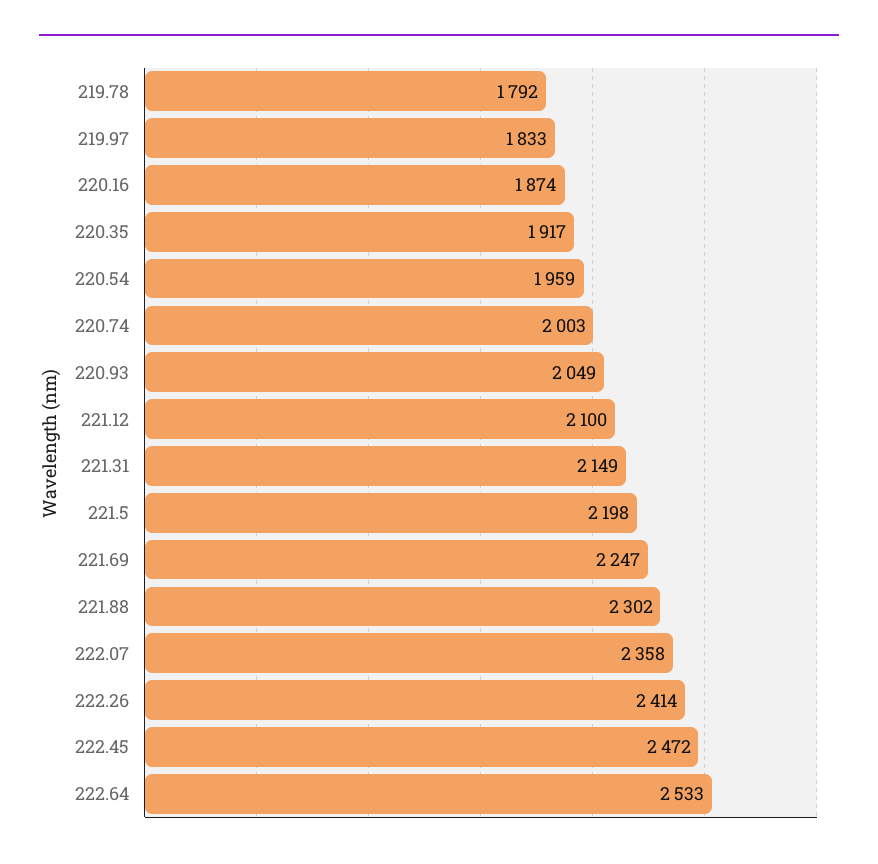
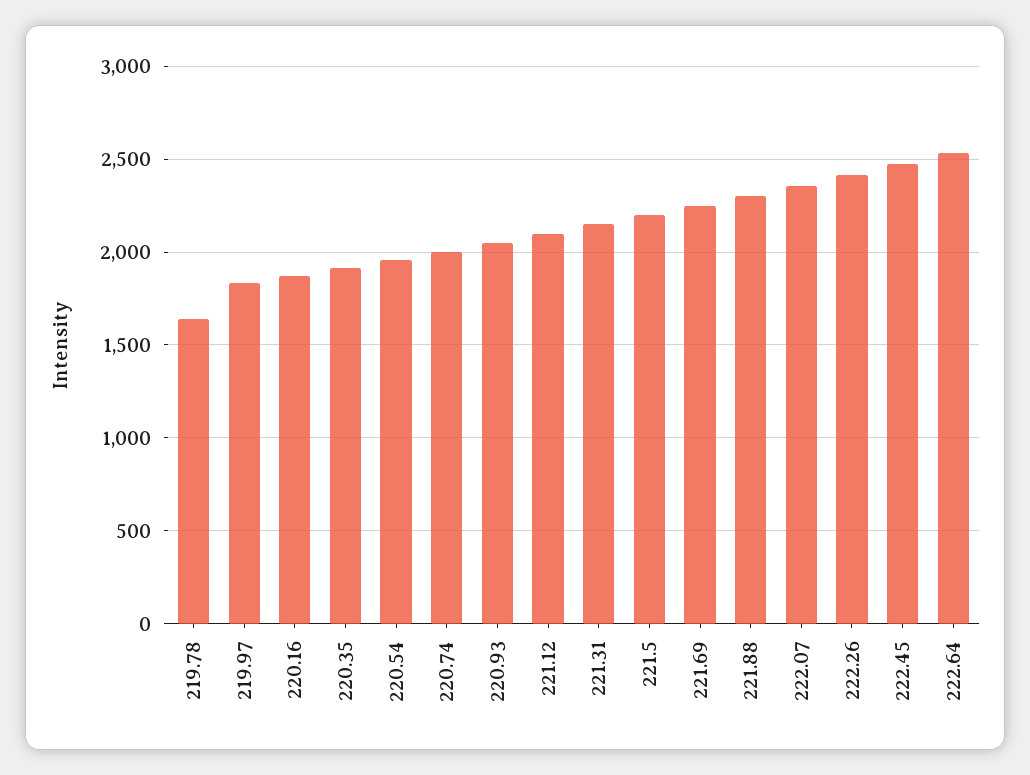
  {
-   "219.78": 1792,
+   "219.78": 1650,
    "219.97": 1833,
    "220.16": 1874,
    "220.35": 1917,
    "220.54": 1959,
    "220.74": 2003,
    "220.93": 2049,
    "221.12": 2100,
    "221.31": 2149,
    "221.5": 2198,
    "221.69": 2247,
    "221.88": 2302,
    "222.07": 2358,
    "222.26": 2414,
    "222.45": 2472,
    "222.64": 2533
  }

